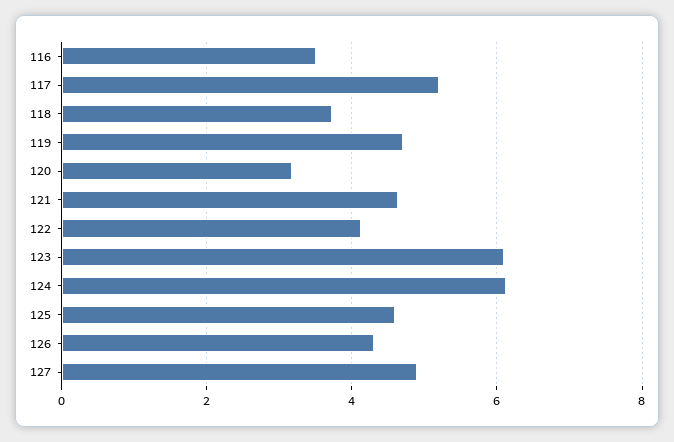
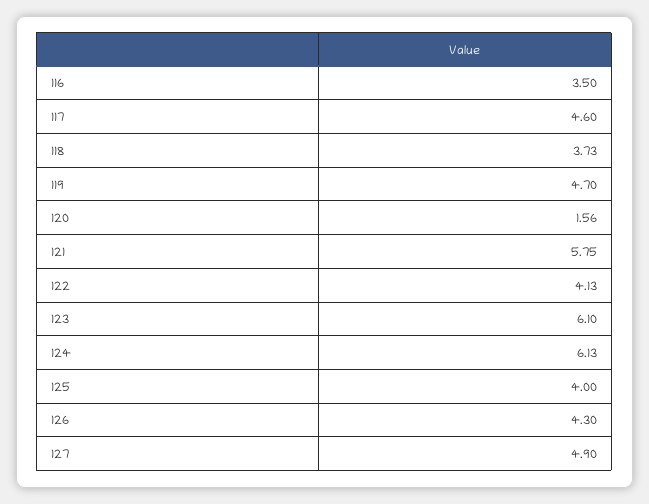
  {
    "116": 3.5,
-   "117": 5.2,
+   "117": 4.6,
    "118": 3.73,
    "119": 4.7,
-   "120": 3.2,
+   "120": 1.56,
-   "121": 4.6,
+   "121": 5.75,
    "122": 4.13,
    "123": 6.1,
    "124": 6.13,
-   "125": 4.6,
+   "125": 4,
    "126": 4.3,
    "127": 4.9
  }

